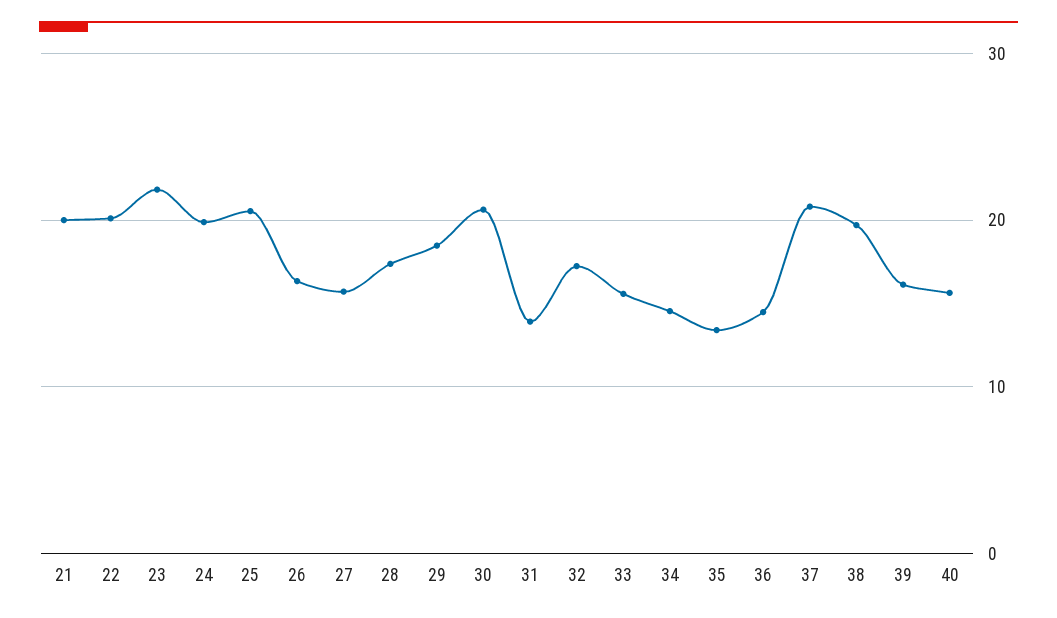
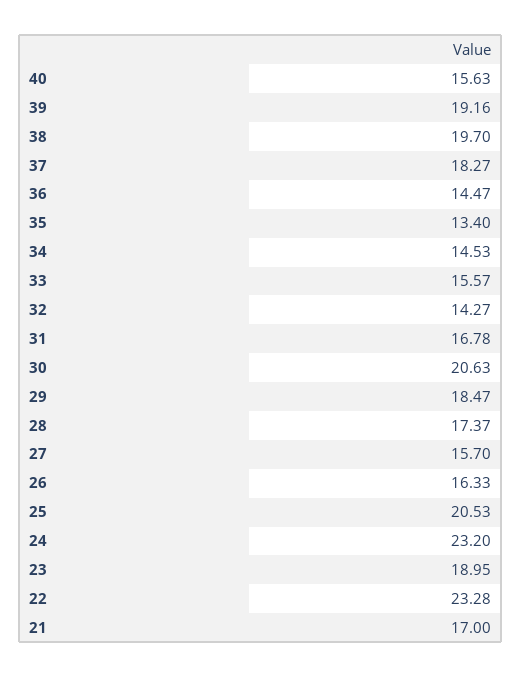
  {
-   "21": 20,
+   "21": 17,
-   "22": 20,
+   "22": 23.28,
-   "23": 22,
+   "23": 18.95,
-   "24": 20,
+   "24": 23.2,
    "25": 20.53,
    "26": 16.33,
    "27": 15.7,
    "28": 17.37,
    "29": 18.47,
    "30": 20.63,
-   "31": 14,
+   "31": 16.78,
-   "32": 17,
+   "32": 14.27,
    "33": 15.57,
    "34": 14.53,
    "35": 13.4,
    "36": 14.47,
-   "37": 21,
+   "37": 18.27,
    "38": 19.7,
-   "39": 16,
+   "39": 19.16,
    "40": 15.63
  }

